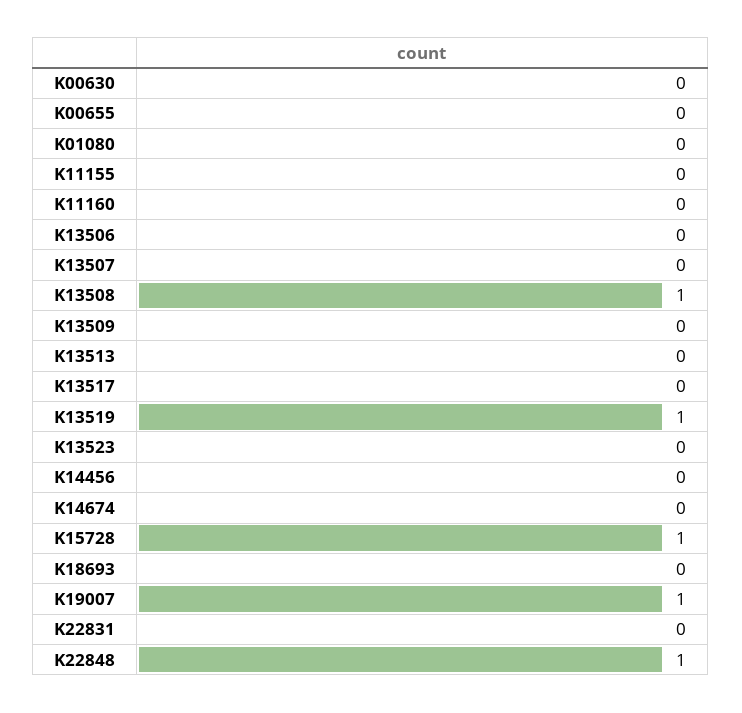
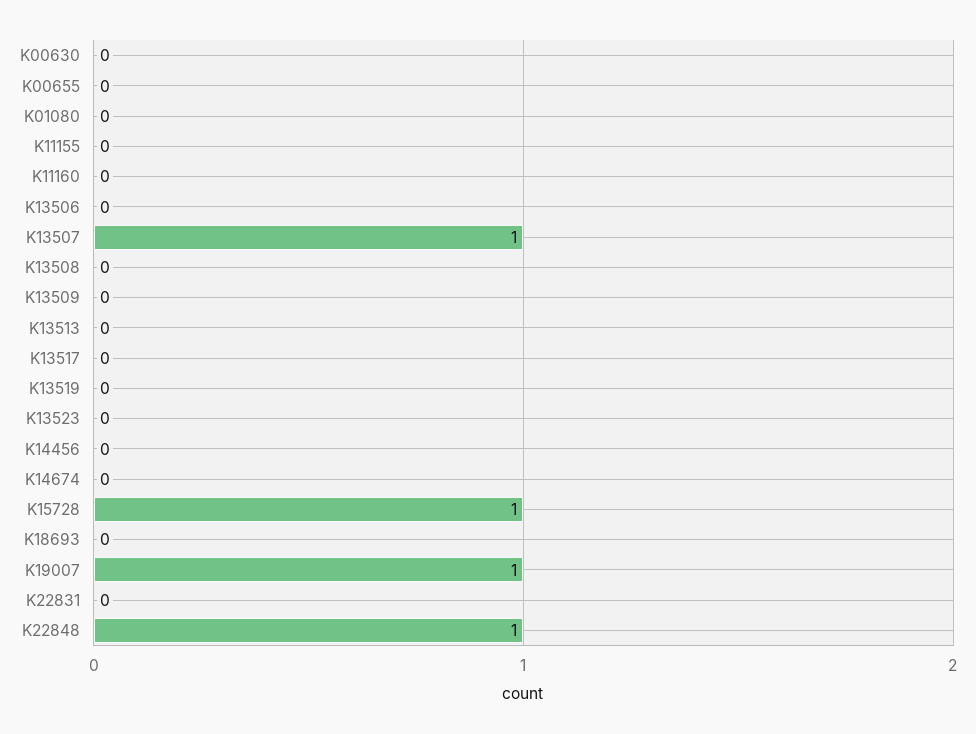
  {
    "K00630": 0,
    "K00655": 0,
    "K01080": 0,
    "K11155": 0,
    "K11160": 0,
    "K13506": 0,
-   "K13507": 0,
+   "K13507": 1,
-   "K13508": 1,
+   "K13508": 0,
    "K13509": 0,
    "K13513": 0,
    "K13517": 0,
-   "K13519": 1,
+   "K13519": 0,
    "K13523": 0,
    "K14456": 0,
    "K14674": 0,
    "K15728": 1,
    "K18693": 0,
    "K19007": 1,
    "K22831": 0,
    "K22848": 1
  }

